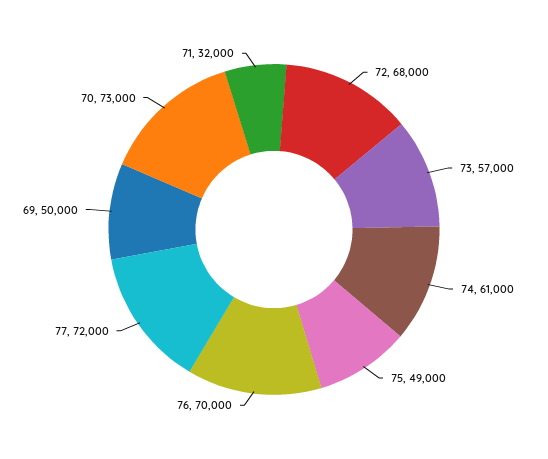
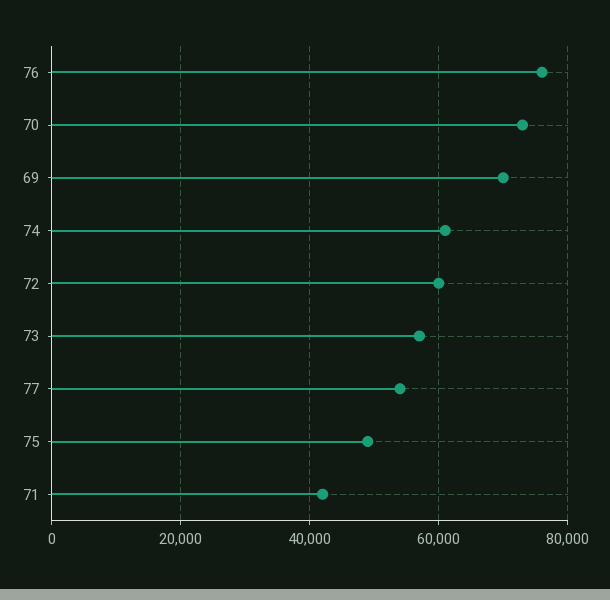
  {
-   "72": 68000,
+   "72": 60000,
    "73": 57000,
    "74": 61000,
    "75": 49000,
-   "76": 70000,
+   "76": 76000,
-   "77": 72000,
+   "77": 54000,
-   "69": 50000,
+   "69": 70000,
    "70": 73000,
-   "71": 32000
+   "71": 42000
  }

